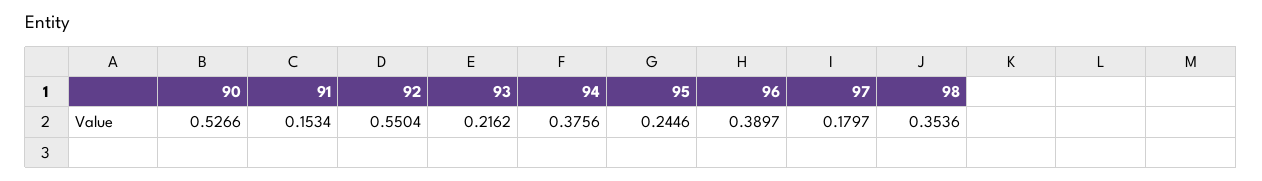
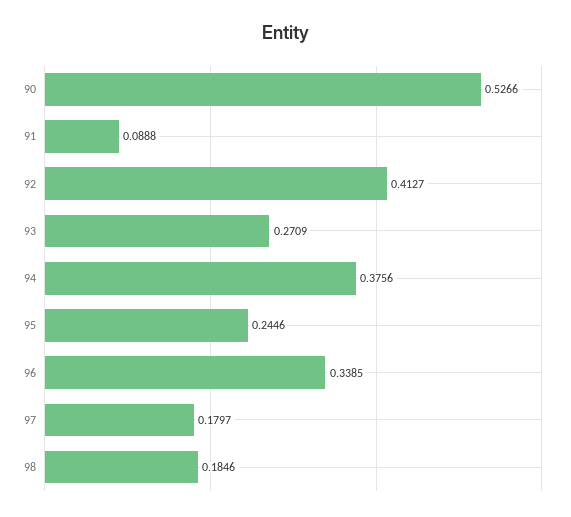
  {
    "90": 0.5266,
-   "91": 0.1534,
+   "91": 0.0888,
-   "92": 0.5504,
+   "92": 0.4127,
-   "93": 0.2162,
+   "93": 0.2709,
    "94": 0.3756,
    "95": 0.2446,
-   "96": 0.3897,
+   "96": 0.3385,
    "97": 0.1797,
-   "98": 0.3536
+   "98": 0.1846
  }

